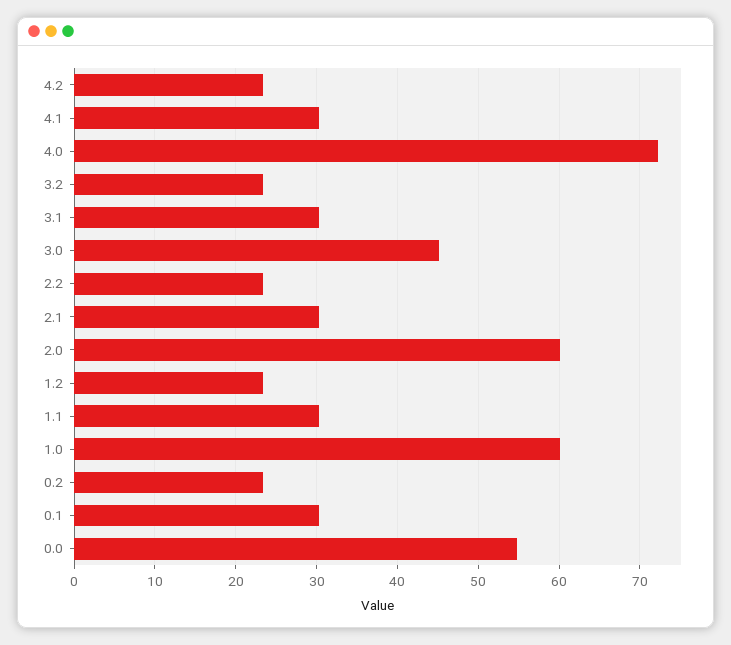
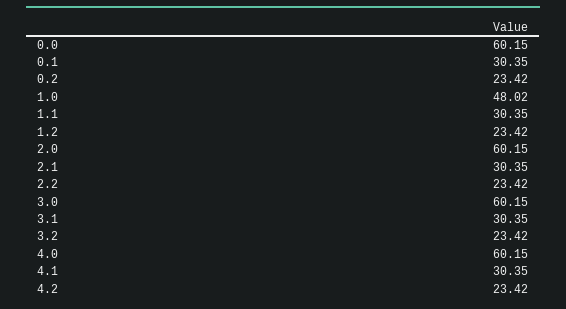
  {
    "4.2": 23.42,
    "4.1": 30.35,
-   "4.0": 72,
+   "4.0": 60.15,
    "3.2": 23.42,
    "3.1": 30.35,
-   "3.0": 45,
+   "3.0": 60.15,
    "2.2": 23.42,
    "2.1": 30.35,
    "2.0": 60.15,
    "1.2": 23.42,
    "1.1": 30.35,
-   "1.0": 60,
+   "1.0": 48.02,
    "0.2": 23.42,
    "0.1": 30.35,
-   "0.0": 55
+   "0.0": 60.15
  }

